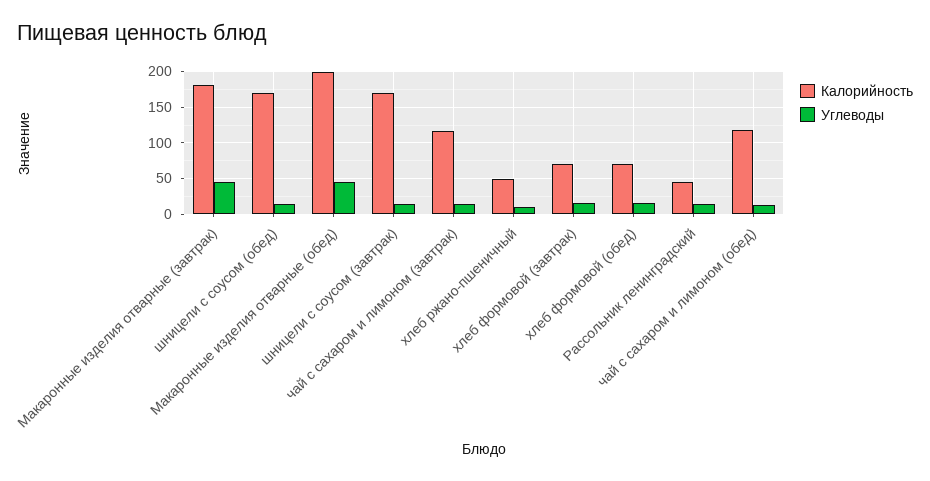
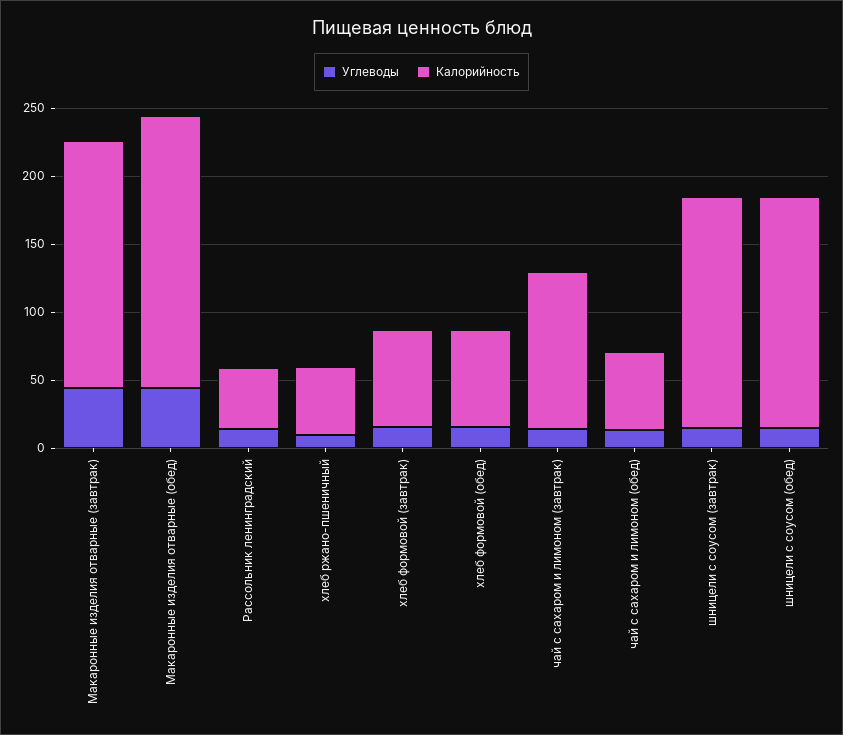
  {
    "Калорийность": {
      "Макаронные изделия отварные (завтрак)": 180,
      "шницели с соусом (обед)": 170,
      "Макаронные изделия отварные (обед)": 200,
      "шницели с соусом (завтрак)": 170,
      "чай с сахаром и лимоном (завтрак)": 120,
      "хлеб ржано-пшеничный": 50,
      "хлеб формовой (завтрак)": 70,
      "хлеб формовой (обед)": 70,
      "Рассольник ленинградский": 50,
-     "чай с сахаром и лимоном (обед)": 120
+     "чай с сахаром и лимоном (обед)": 60
    },
    "Углеводы": {
      "Макаронные изделия отварные (завтрак)": 40,
      "шницели с соусом (обед)": 10,
      "Макаронные изделия отварные (обед)": 40,
      "шницели с соусом (завтрак)": 10,
      "чай с сахаром и лимоном (завтрак)": 10,
      "хлеб ржано-пшеничный": 10,
      "хлеб формовой (завтрак)": 20,
      "хлеб формовой (обед)": 20,
      "Рассольник ленинградский": 10,
      "чай с сахаром и лимоном (обед)": 10
    }
  }

